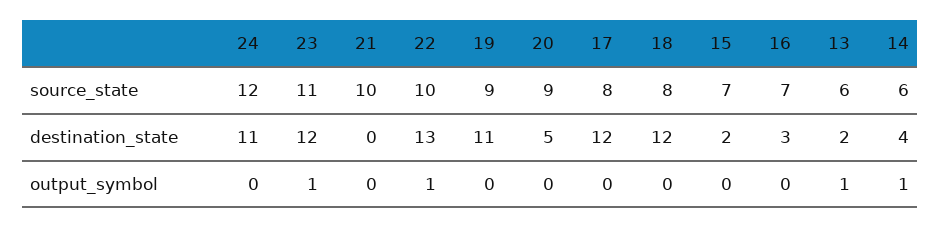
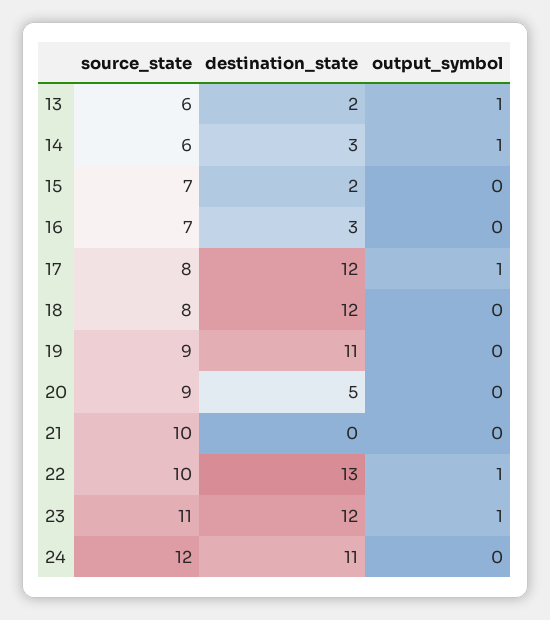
  {
    "24": {
      "source_state": 12,
      "destination_state": 11,
      "output_symbol": 0
    },
    "23": {
      "source_state": 11,
      "destination_state": 12,
      "output_symbol": 1
    },
    "21": {
      "source_state": 10,
      "destination_state": 0,
      "output_symbol": 0
    },
    "22": {
      "source_state": 10,
      "destination_state": 13,
      "output_symbol": 1
    },
    "19": {
      "source_state": 9,
      "destination_state": 11,
      "output_symbol": 0
    },
    "20": {
      "source_state": 9,
      "destination_state": 5,
      "output_symbol": 0
    },
    "17": {
      "source_state": 8,
      "destination_state": 12,
-     "output_symbol": 0
+     "output_symbol": 1
    },
    "18": {
      "source_state": 8,
      "destination_state": 12,
      "output_symbol": 0
    },
    "15": {
      "source_state": 7,
      "destination_state": 2,
      "output_symbol": 0
    },
    "16": {
      "source_state": 7,
      "destination_state": 3,
      "output_symbol": 0
    },
    "13": {
      "source_state": 6,
      "destination_state": 2,
      "output_symbol": 1
    },
    "14": {
      "source_state": 6,
-     "destination_state": 4,
+     "destination_state": 3,
      "output_symbol": 1
    }
  }

